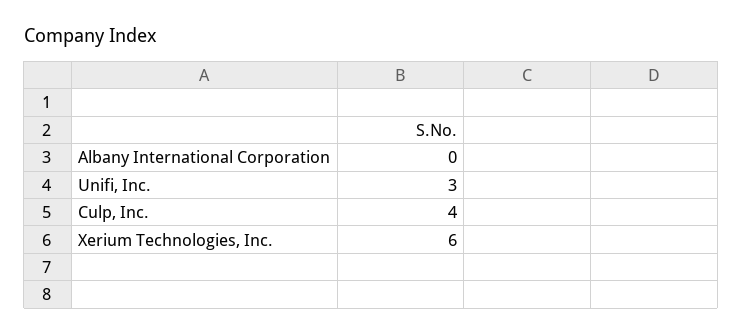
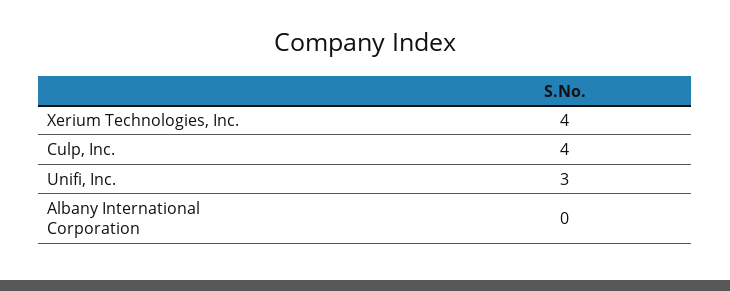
  {
    "Albany International Corporation": 0,
    "Unifi, Inc.": 3,
    "Culp, Inc.": 4,
-   "Xerium Technologies, Inc.": 6
+   "Xerium Technologies, Inc.": 4
  }

